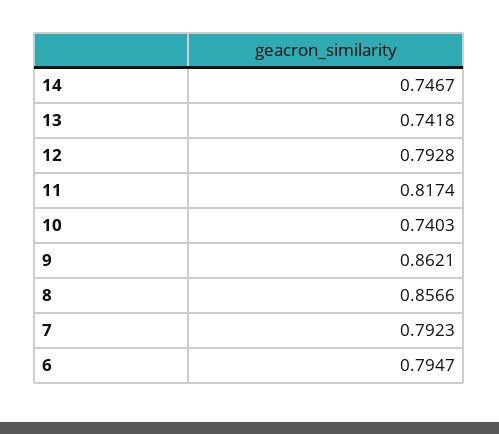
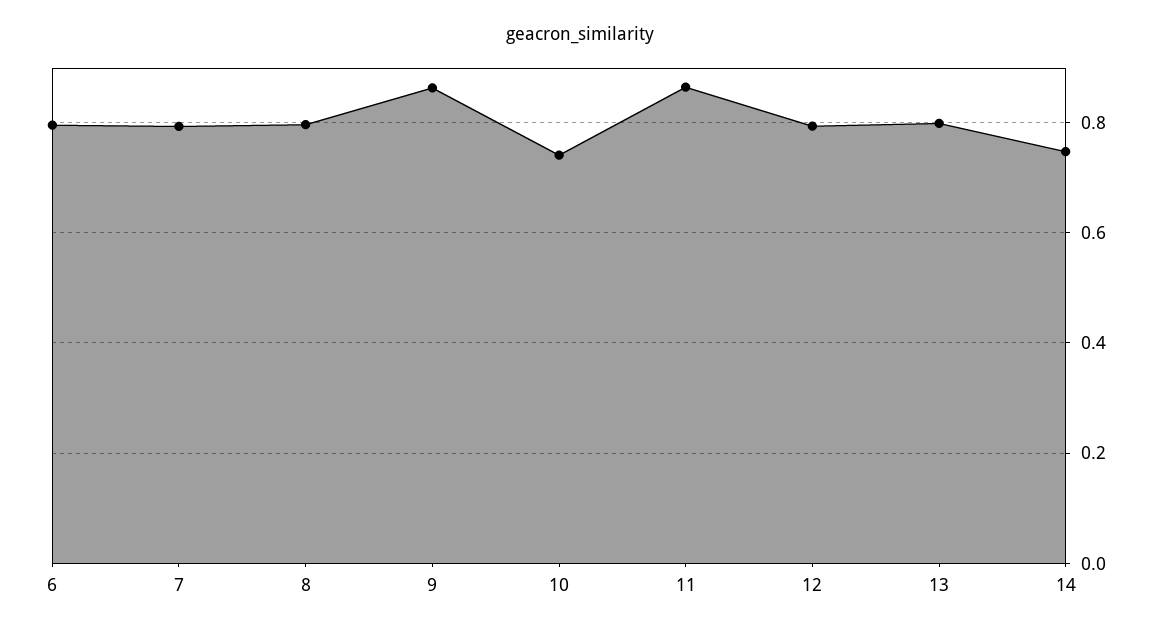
  {
    "14": 0.7467,
-   "13": 0.7418,
+   "13": 0.8,
    "12": 0.7928,
-   "11": 0.8174,
+   "11": 0.86,
    "10": 0.7403,
    "9": 0.8621,
-   "8": 0.8566,
+   "8": 0.8,
    "7": 0.7923,
    "6": 0.7947
  }

